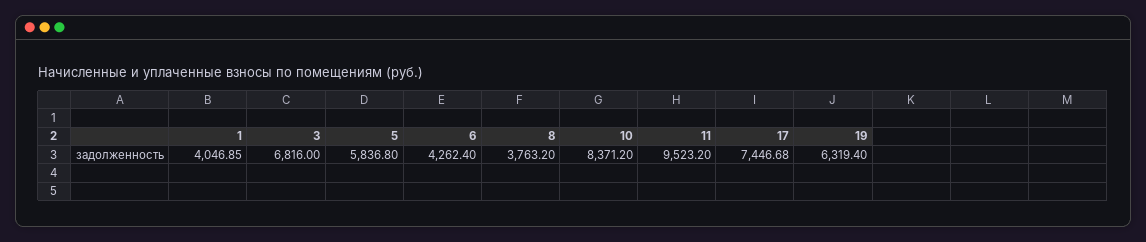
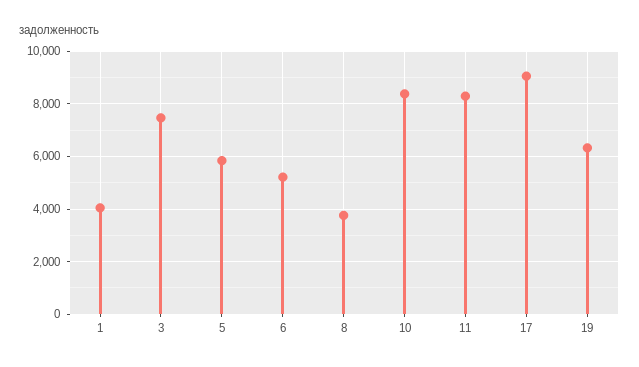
  {
    "1": 4046.85,
-   "3": 6816,
+   "3": 7500,
    "5": 5836.8,
-   "6": 4262.4,
+   "6": 5250,
    "8": 3763.2,
    "10": 8371.2,
-   "11": 9523.2,
+   "11": 8250,
-   "17": 7446.68,
+   "17": 9000,
    "19": 6319.4
  }

